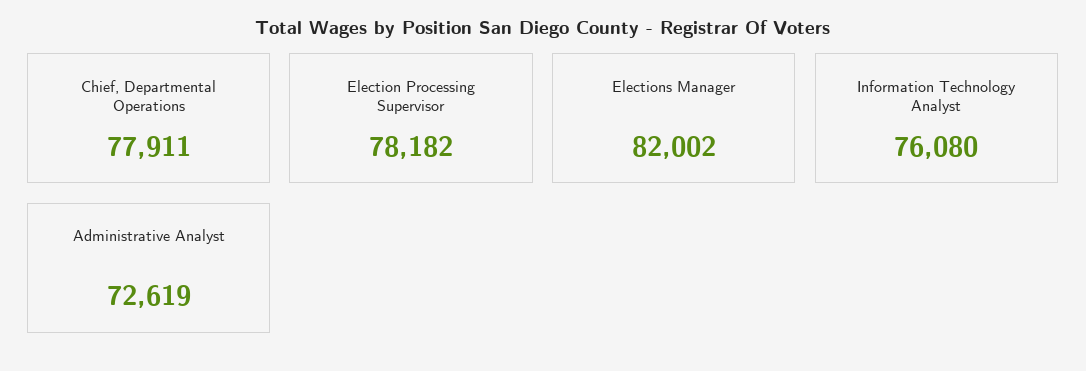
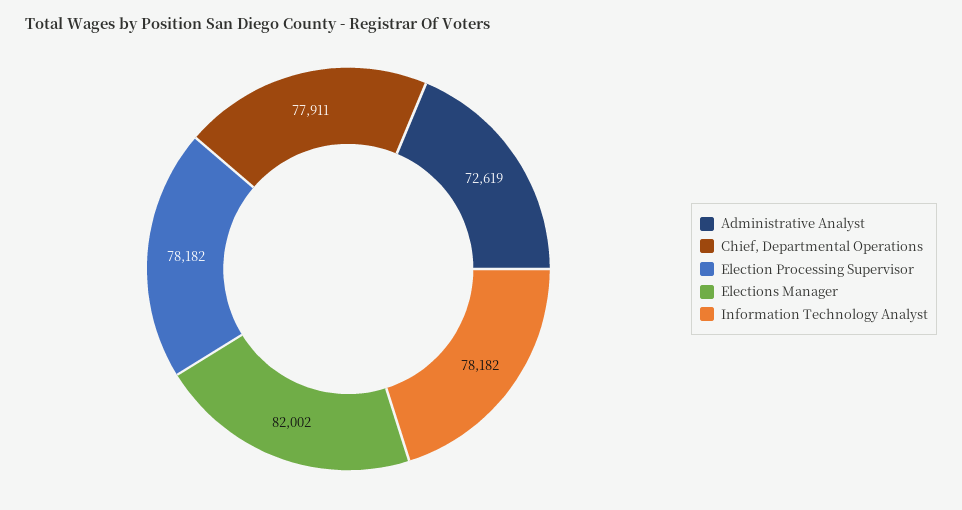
  {
    "Chief, Departmental Operations": 77911,
    "Election Processing Supervisor": 78182,
    "Elections Manager": 82002,
-   "Information Technology Analyst": 76080,
+   "Information Technology Analyst": 78182,
    "Administrative Analyst": 72619
  }

